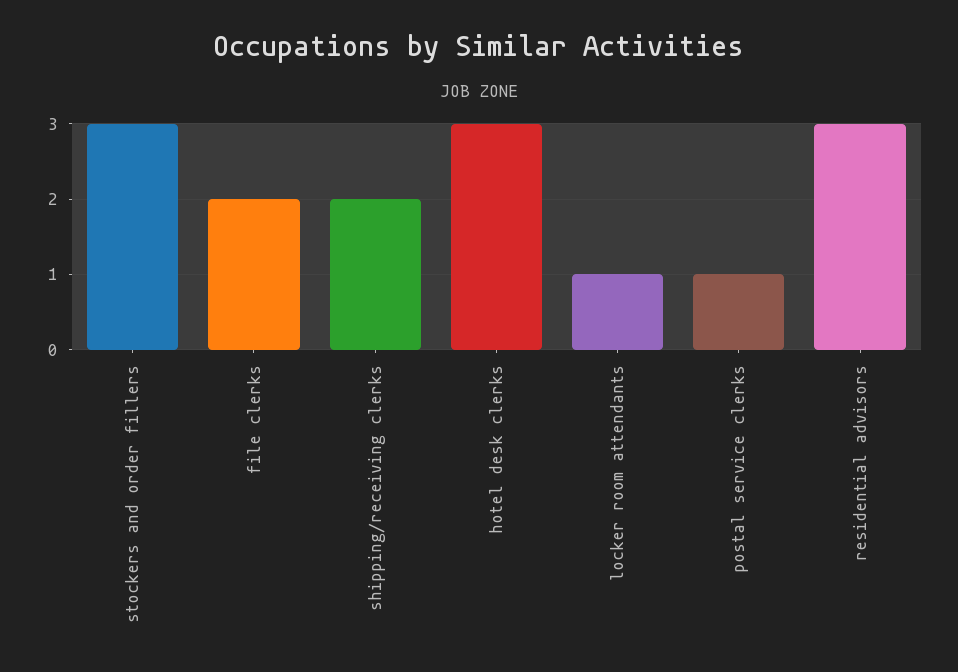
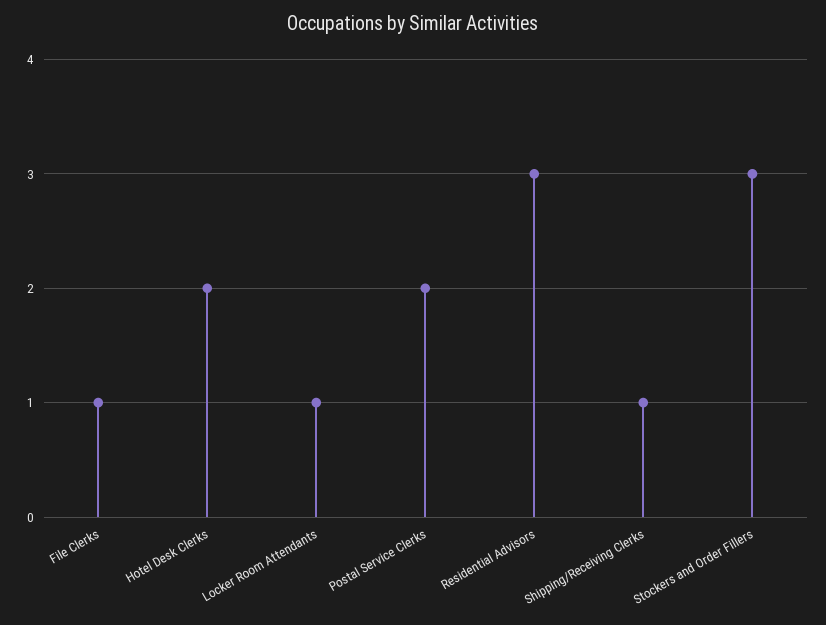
  {
    "stockers and order fillers": 3,
-   "file clerks": 2,
+   "file clerks": 1,
-   "shipping/receiving clerks": 2,
+   "shipping/receiving clerks": 1,
-   "hotel desk clerks": 3,
+   "hotel desk clerks": 2,
    "locker room attendants": 1,
-   "postal service clerks": 1,
+   "postal service clerks": 2,
    "residential advisors": 3
  }

